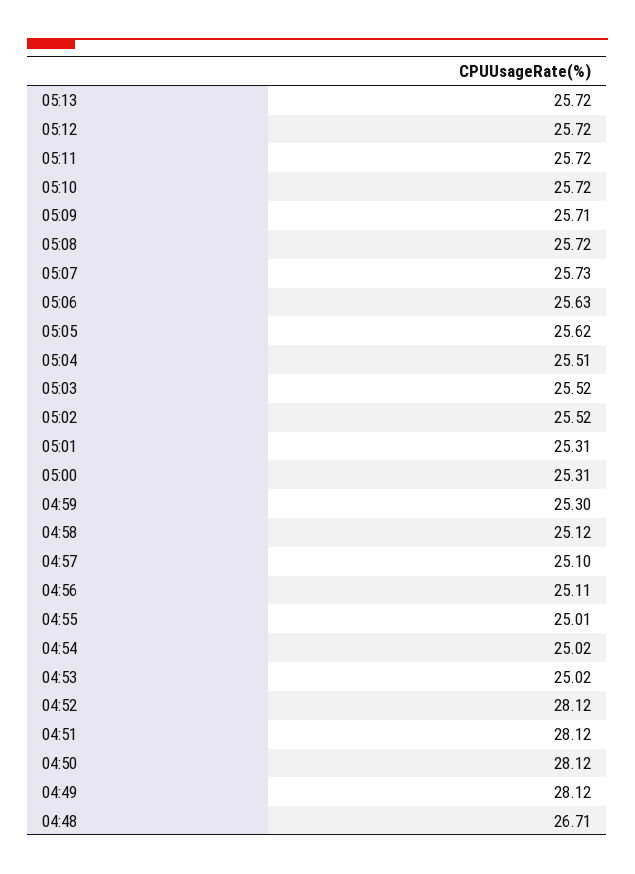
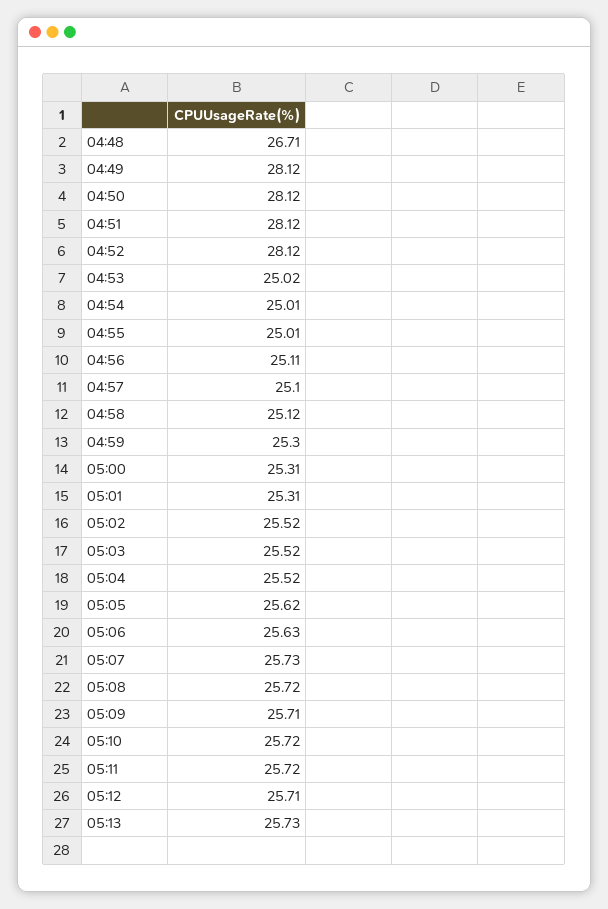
  {
-   "05:13": 25.72,
+   "05:13": 25.73,
-   "05:12": 25.72,
+   "05:12": 25.71,
    "05:11": 25.72,
    "05:10": 25.72,
    "05:09": 25.71,
    "05:08": 25.72,
    "05:07": 25.73,
    "05:06": 25.63,
    "05:05": 25.62,
-   "05:04": 25.51,
+   "05:04": 25.52,
    "05:03": 25.52,
    "05:02": 25.52,
    "05:01": 25.31,
    "05:00": 25.31,
    "04:59": 25.3,
    "04:58": 25.12,
    "04:57": 25.1,
    "04:56": 25.11,
    "04:55": 25.01,
-   "04:54": 25.02,
+   "04:54": 25.01,
    "04:53": 25.02,
    "04:52": 28.12,
    "04:51": 28.12,
    "04:50": 28.12,
    "04:49": 28.12,
    "04:48": 26.71
  }

